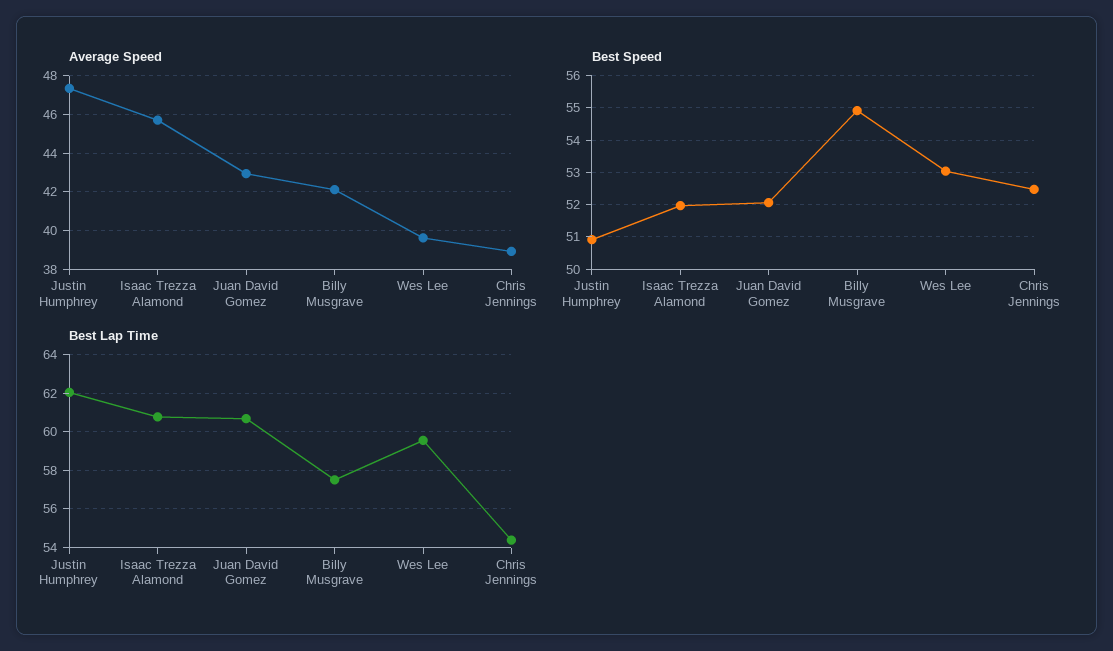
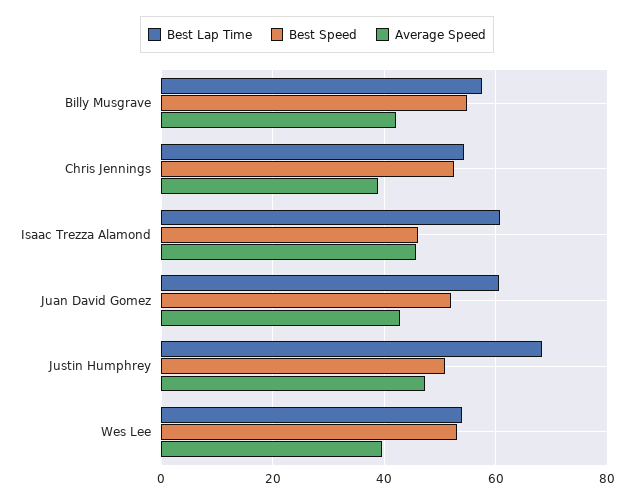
  {
    "Average Speed": {
      "Justin Humphrey": 47.5,
      "Isaac Trezza Alamond": 45.5,
      "Juan David Gomez": 43,
      "Billy Musgrave": 42,
      "Wes Lee": 39.5,
      "Chris Jennings": 39
    },
    "Best Speed": {
      "Justin Humphrey": 51,
-     "Isaac Trezza Alamond": 52,
+     "Isaac Trezza Alamond": 46,
      "Juan David Gomez": 52,
      "Billy Musgrave": 55,
      "Wes Lee": 53,
      "Chris Jennings": 52.4
    },
    "Best Lap Time": {
-     "Justin Humphrey": 62,
+     "Justin Humphrey": 68,
      "Isaac Trezza Alamond": 61,
      "Juan David Gomez": 60.5,
      "Billy Musgrave": 57.5,
-     "Wes Lee": 59.5,
+     "Wes Lee": 54,
      "Chris Jennings": 54.5
    }
  }

